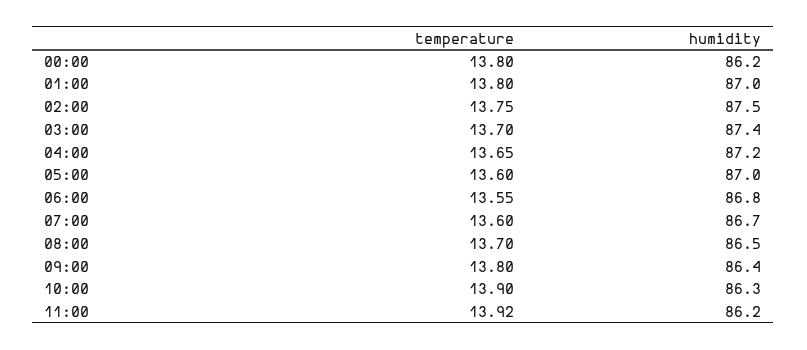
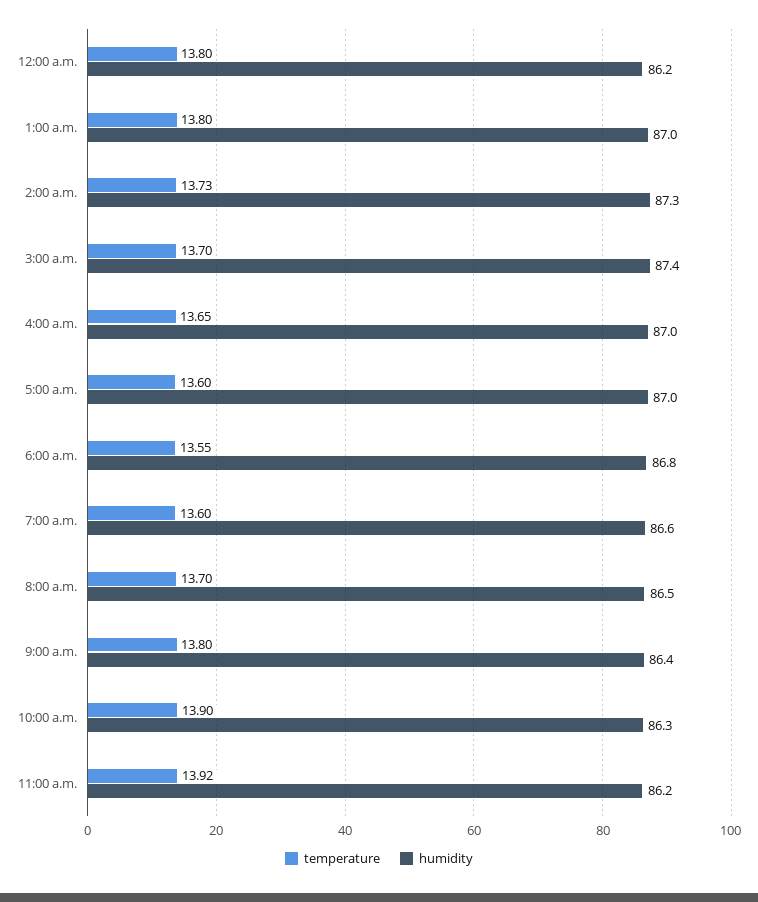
  {
    "temperature": {
      "00:00": 13.8,
      "01:00": 13.8,
-     "02:00": 13.75,
+     "02:00": 13.73,
      "03:00": 13.7,
      "04:00": 13.65,
      "05:00": 13.6,
      "06:00": 13.55,
      "07:00": 13.6,
      "08:00": 13.7,
      "09:00": 13.8,
      "10:00": 13.9,
      "11:00": 13.92
    },
    "humidity": {
      "00:00": 86.2,
      "01:00": 87,
-     "02:00": 87.5,
+     "02:00": 87.3,
      "03:00": 87.4,
-     "04:00": 87.2,
+     "04:00": 87,
      "05:00": 87,
      "06:00": 86.8,
-     "07:00": 86.7,
+     "07:00": 86.6,
      "08:00": 86.5,
      "09:00": 86.4,
      "10:00": 86.3,
      "11:00": 86.2
    }
  }

